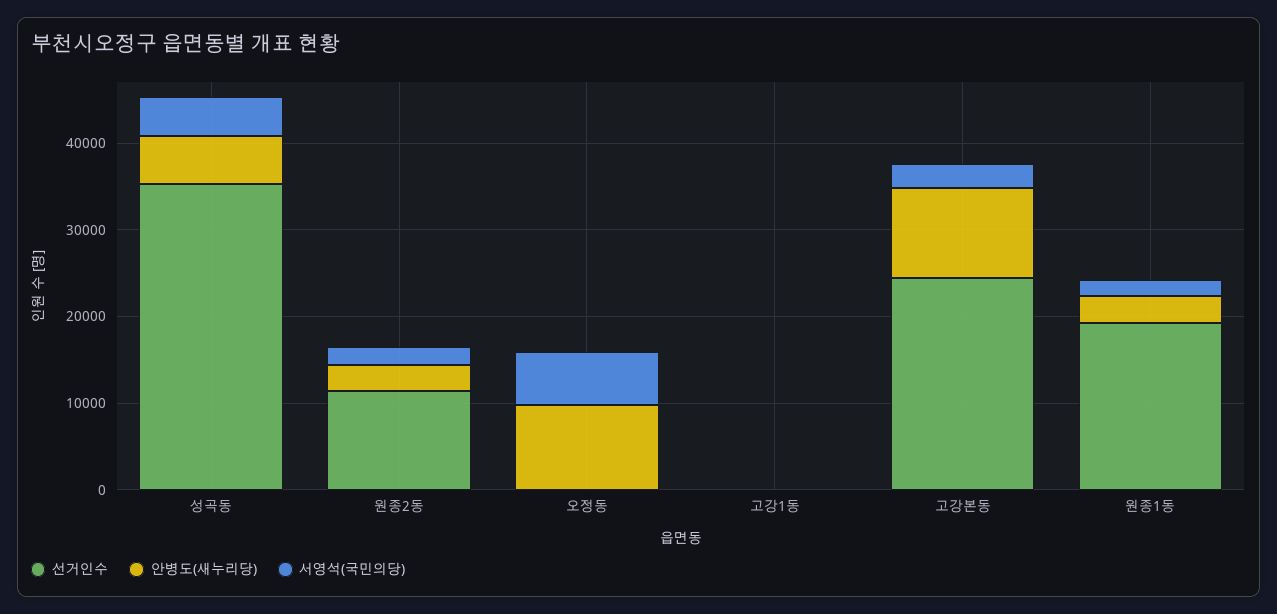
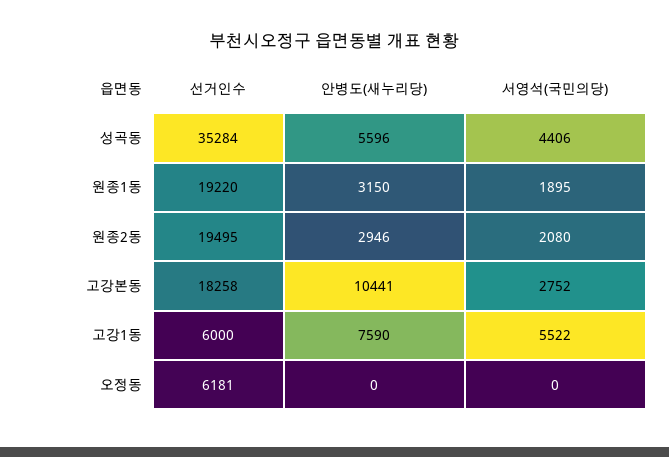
  {
    "선거인수": {
      "성곡동": 35284,
-     "원종2동": 12000,
+     "원종2동": 19495,
-     "오정동": 0,
+     "오정동": 6181,
-     "고강1동": 0,
+     "고강1동": 6000,
-     "고강본동": 24000,
+     "고강본동": 18258,
      "원종1동": 19220
    },
    "안병도(새누리당)": {
      "성곡동": 5596,
      "원종2동": 2946,
-     "오정동": 10000,
+     "오정동": 0,
-     "고강1동": 0,
+     "고강1동": 7590,
      "고강본동": 10441,
      "원종1동": 3150
    },
    "서영석(국민의당)": {
      "성곡동": 4406,
      "원종2동": 2080,
-     "오정동": 6000,
+     "오정동": 0,
-     "고강1동": 0,
+     "고강1동": 5522,
      "고강본동": 2752,
      "원종1동": 1895
    }
  }

